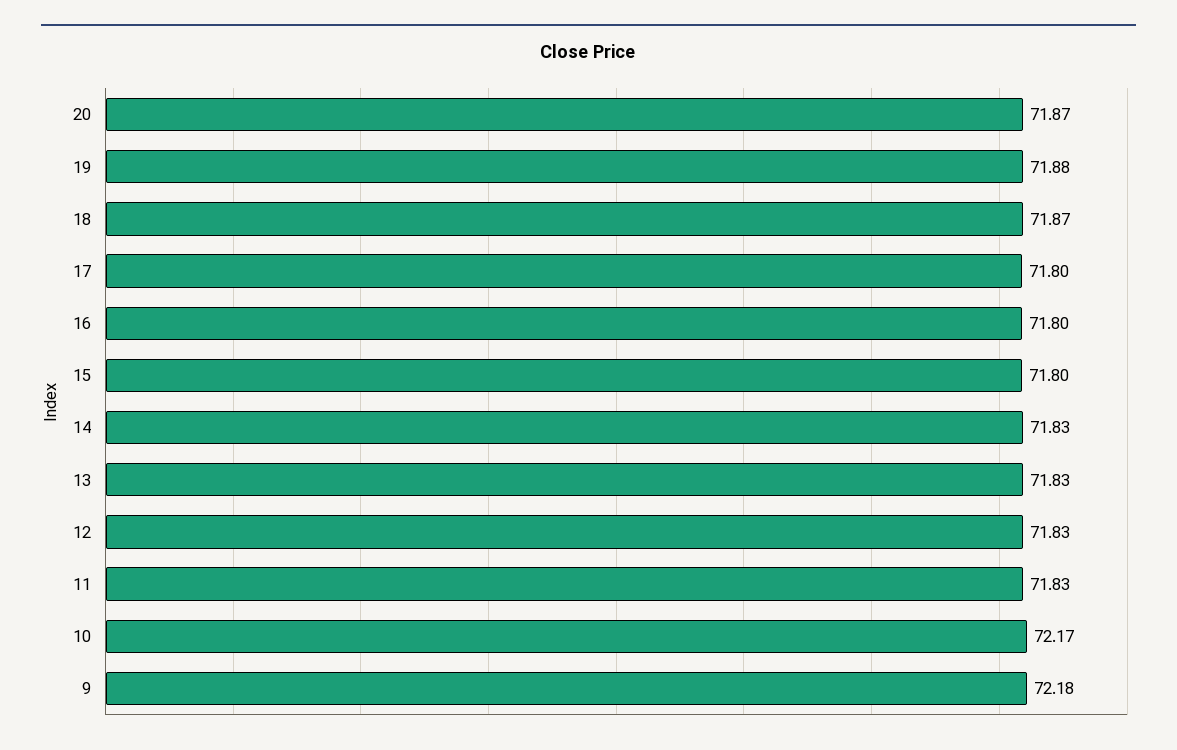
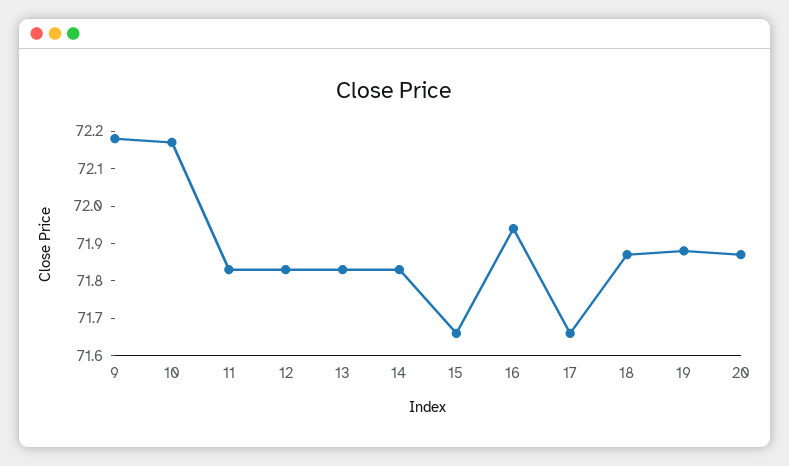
  {
    "20": 71.87,
    "19": 71.88,
    "18": 71.87,
-   "17": 71.8,
+   "17": 71.65,
-   "16": 71.8,
+   "16": 71.95,
-   "15": 71.8,
+   "15": 71.65,
    "14": 71.83,
    "13": 71.83,
    "12": 71.83,
    "11": 71.83,
    "10": 72.17,
    "9": 72.18
  }

